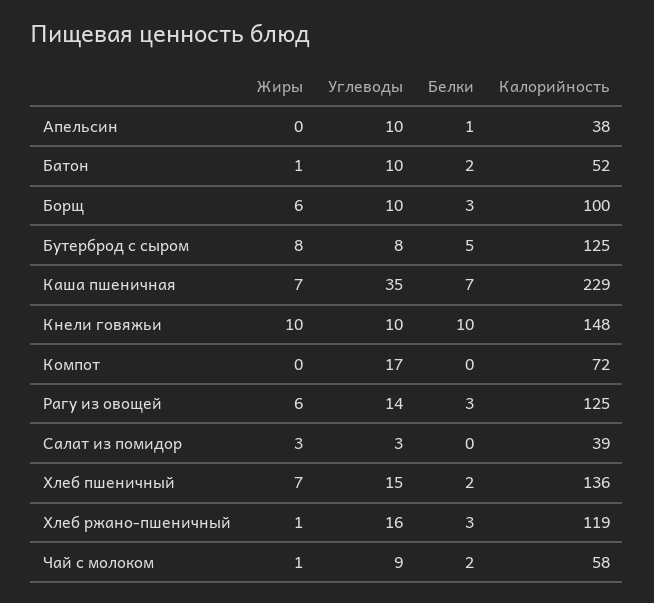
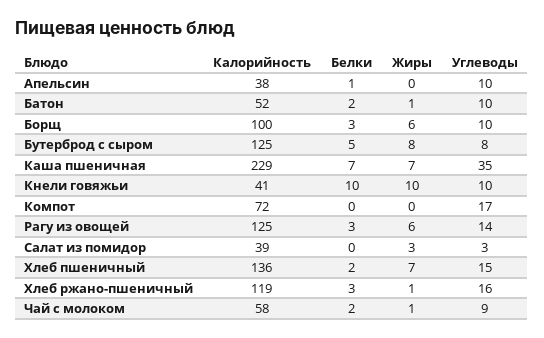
  {
    "Жиры": {
      "Апельсин": 0,
      "Батон": 1,
      "Борщ": 6,
      "Бутерброд с сыром": 8,
      "Каша пшеничная": 7,
      "Кнели говяжьи": 10,
      "Компот": 0,
      "Рагу из овощей": 6,
      "Салат из помидор": 3,
      "Хлеб пшеничный": 7,
      "Хлеб ржано-пшеничный": 1,
      "Чай с молоком": 1
    },
    "Углеводы": {
      "Апельсин": 10,
      "Батон": 10,
      "Борщ": 10,
      "Бутерброд с сыром": 8,
      "Каша пшеничная": 35,
      "Кнели говяжьи": 10,
      "Компот": 17,
      "Рагу из овощей": 14,
      "Салат из помидор": 3,
      "Хлеб пшеничный": 15,
      "Хлеб ржано-пшеничный": 16,
      "Чай с молоком": 9
    },
    "Белки": {
      "Апельсин": 1,
      "Батон": 2,
      "Борщ": 3,
      "Бутерброд с сыром": 5,
      "Каша пшеничная": 7,
      "Кнели говяжьи": 10,
      "Компот": 0,
      "Рагу из овощей": 3,
      "Салат из помидор": 0,
      "Хлеб пшеничный": 2,
      "Хлеб ржано-пшеничный": 3,
      "Чай с молоком": 2
    },
    "Калорийность": {
      "Апельсин": 38,
      "Батон": 52,
      "Борщ": 100,
      "Бутерброд с сыром": 125,
      "Каша пшеничная": 229,
-     "Кнели говяжьи": 148,
+     "Кнели говяжьи": 41,
      "Компот": 72,
      "Рагу из овощей": 125,
      "Салат из помидор": 39,
      "Хлеб пшеничный": 136,
      "Хлеб ржано-пшеничный": 119,
      "Чай с молоком": 58
    }
  }

